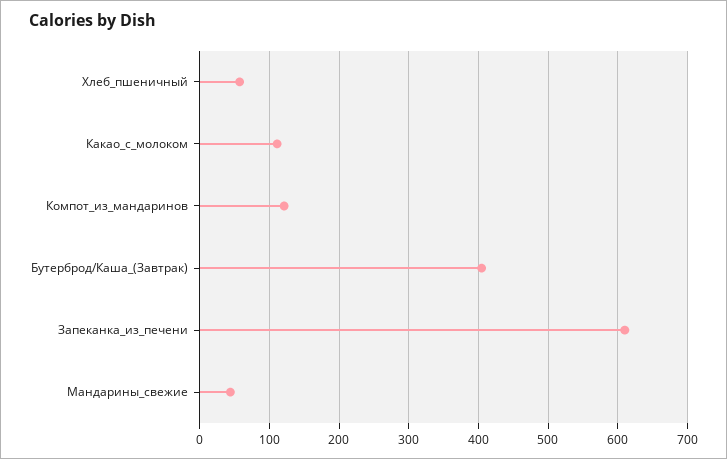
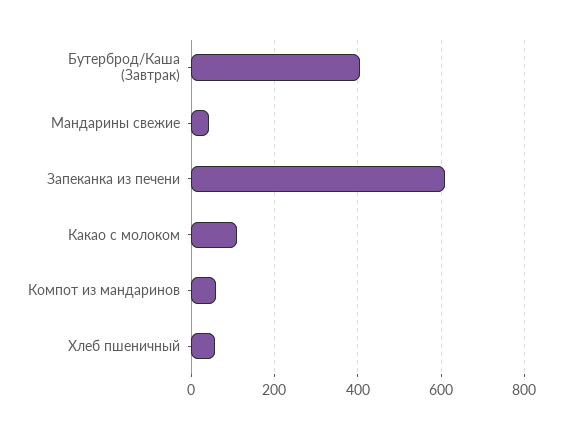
  {
    "Хлеб_пшеничный": 60,
    "Какао_с_молоком": 110,
-   "Компот_из_мандаринов": 120,
+   "Компот_из_мандаринов": 60,
    "Бутерброд/Каша_(Завтрак)": 400,
    "Запеканка_из_печени": 610,
    "Мандарины_свежие": 40
  }

